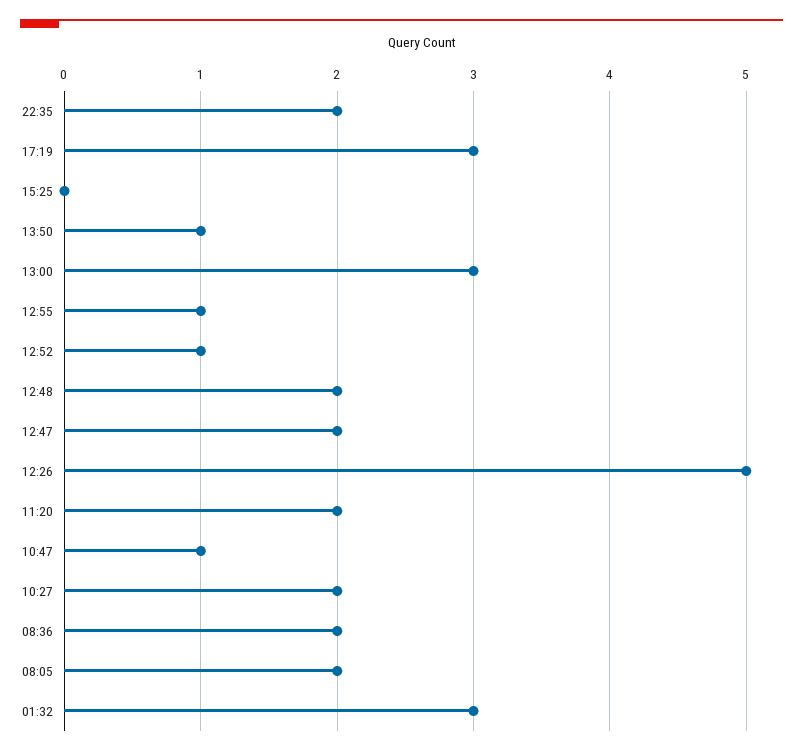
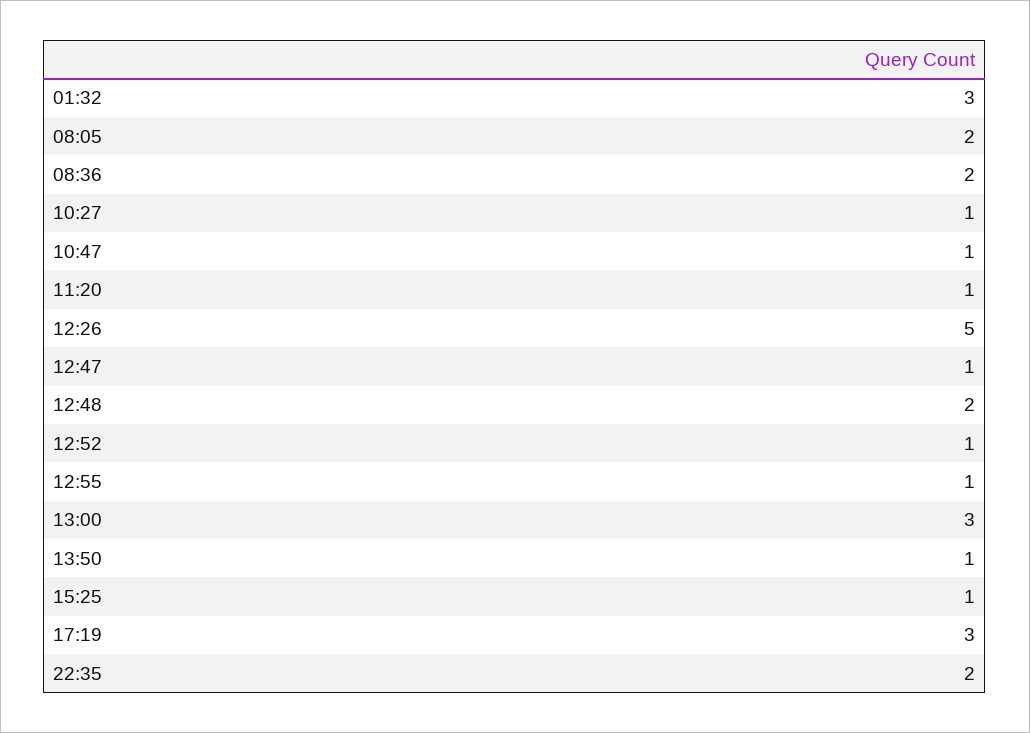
  {
    "22:35": 2,
    "17:19": 3,
-   "15:25": 0,
+   "15:25": 1,
    "13:50": 1,
    "13:00": 3,
    "12:55": 1,
    "12:52": 1,
    "12:48": 2,
-   "12:47": 2,
+   "12:47": 1,
    "12:26": 5,
-   "11:20": 2,
+   "11:20": 1,
    "10:47": 1,
-   "10:27": 2,
+   "10:27": 1,
    "08:36": 2,
    "08:05": 2,
    "01:32": 3
  }

